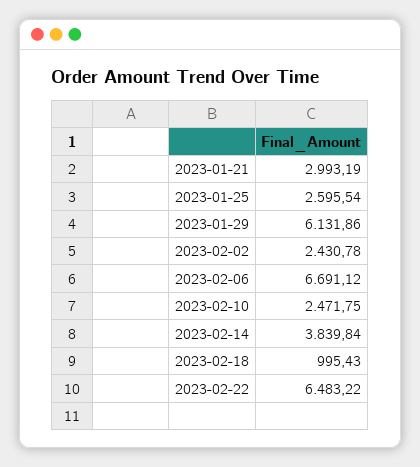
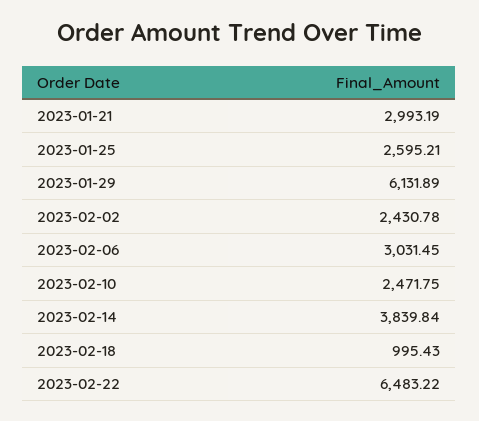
  {
    "2023-01-21": 2993.19,
-   "2023-01-25": 2595.54,
+   "2023-01-25": 2595.21,
-   "2023-01-29": 6131.86,
+   "2023-01-29": 6131.89,
    "2023-02-02": 2430.78,
-   "2023-02-06": 6691.12,
+   "2023-02-06": 3031.45,
    "2023-02-10": 2471.75,
    "2023-02-14": 3839.84,
    "2023-02-18": 995.43,
    "2023-02-22": 6483.22
  }

